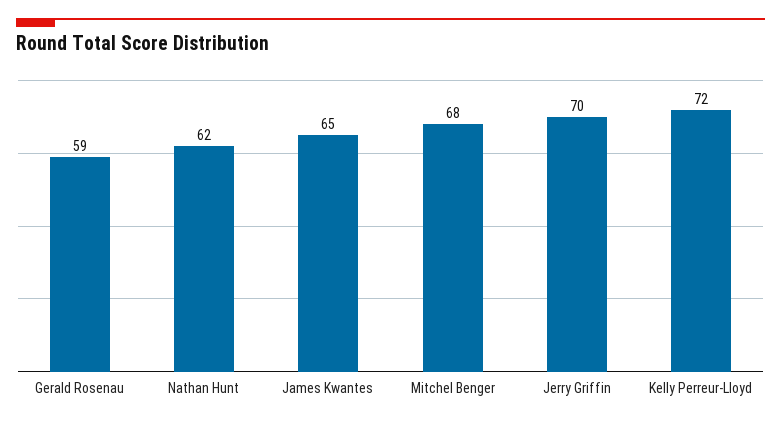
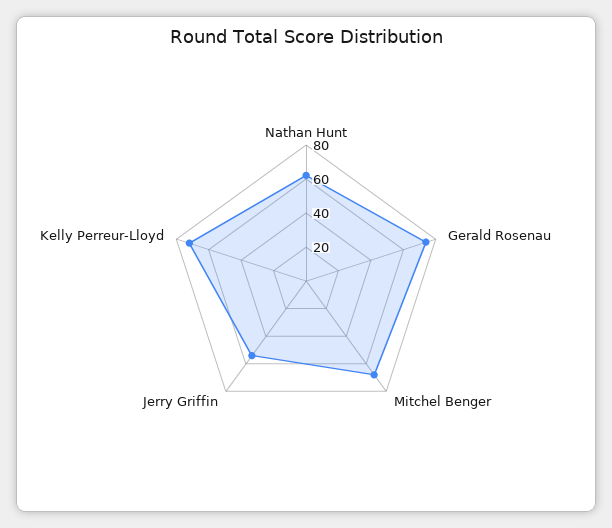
  {
-   "Gerald Rosenau": 59,
+   "Gerald Rosenau": 75,
    "Nathan Hunt": 62,
-   "James Kwantes": 65,
    "Mitchel Benger": 68,
-   "Jerry Griffin": 70,
+   "Jerry Griffin": 55,
    "Kelly Perreur-Lloyd": 72
  }

